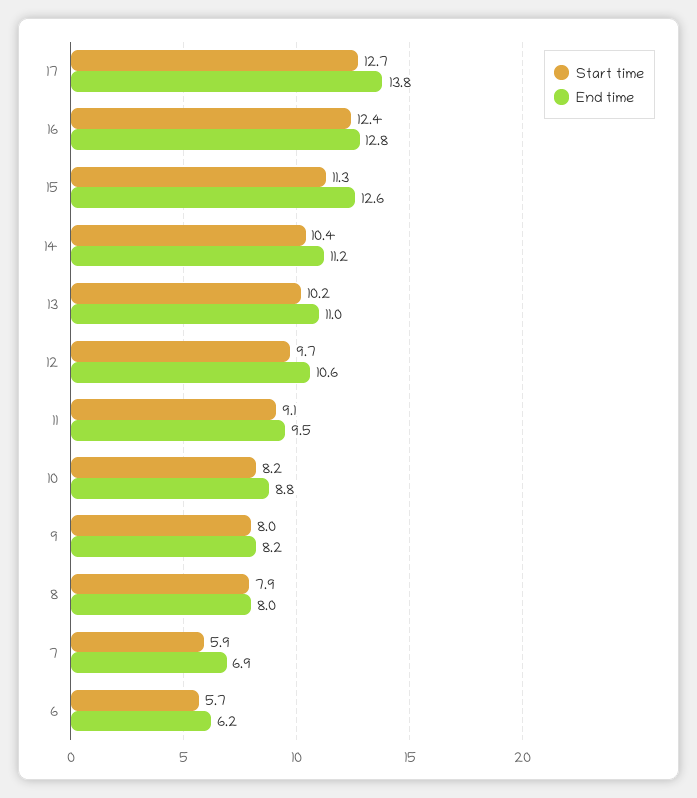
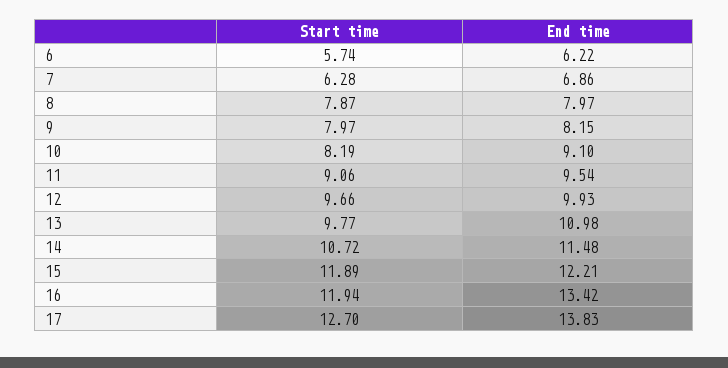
  {
    "Start time": {
      "17": 12.7,
-     "16": 12.4,
+     "16": 11.94,
-     "15": 11.3,
+     "15": 11.89,
-     "14": 10.4,
+     "14": 10.72,
-     "13": 10.2,
+     "13": 9.77,
      "12": 9.66,
      "11": 9.06,
      "10": 8.19,
      "9": 7.97,
      "8": 7.87,
-     "7": 5.9,
+     "7": 6.28,
      "6": 5.74
    },
    "End time": {
      "17": 13.83,
-     "16": 12.8,
+     "16": 13.42,
-     "15": 12.6,
+     "15": 12.21,
-     "14": 11.2,
+     "14": 11.48,
      "13": 10.98,
-     "12": 10.6,
+     "12": 9.93,
      "11": 9.54,
-     "10": 8.8,
+     "10": 9.1,
      "9": 8.15,
      "8": 7.97,
      "7": 6.86,
      "6": 6.22
    }
  }

